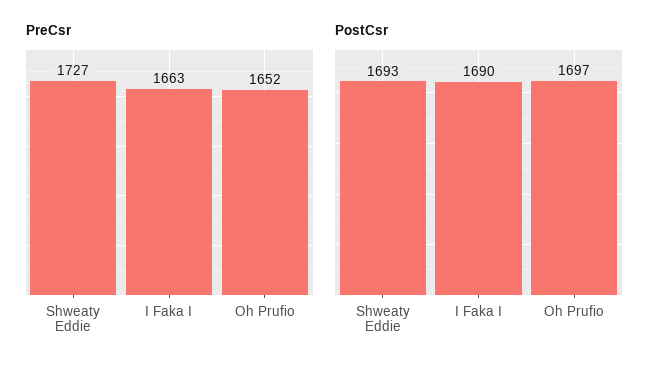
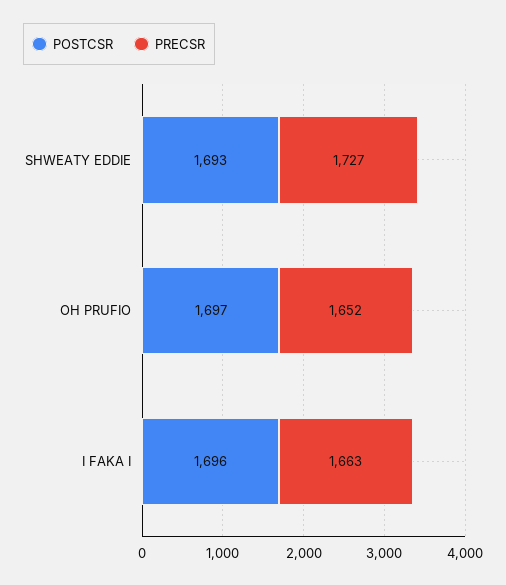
  {
    "PreCsr": {
      "Shweaty Eddie": 1727,
      "I Faka I": 1663,
      "Oh Prufio": 1652
    },
    "PostCsr": {
      "Shweaty Eddie": 1693,
-     "I Faka I": 1690,
+     "I Faka I": 1696,
      "Oh Prufio": 1697
    }
  }

